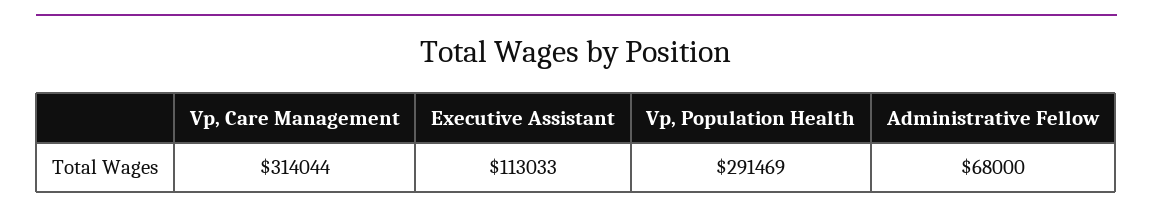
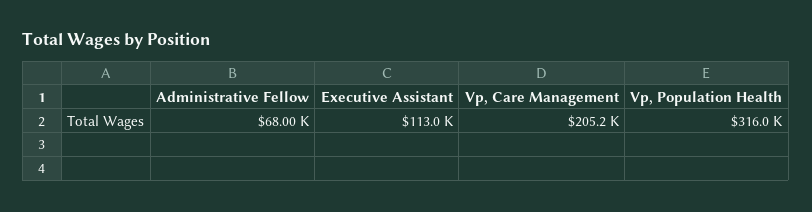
  {
-   "Vp, Care Management": 314044,
+   "Vp, Care Management": 205200,
    "Executive Assistant": 113033,
-   "Vp, Population Health": 291469,
+   "Vp, Population Health": 316000,
    "Administrative Fellow": 68000
  }

